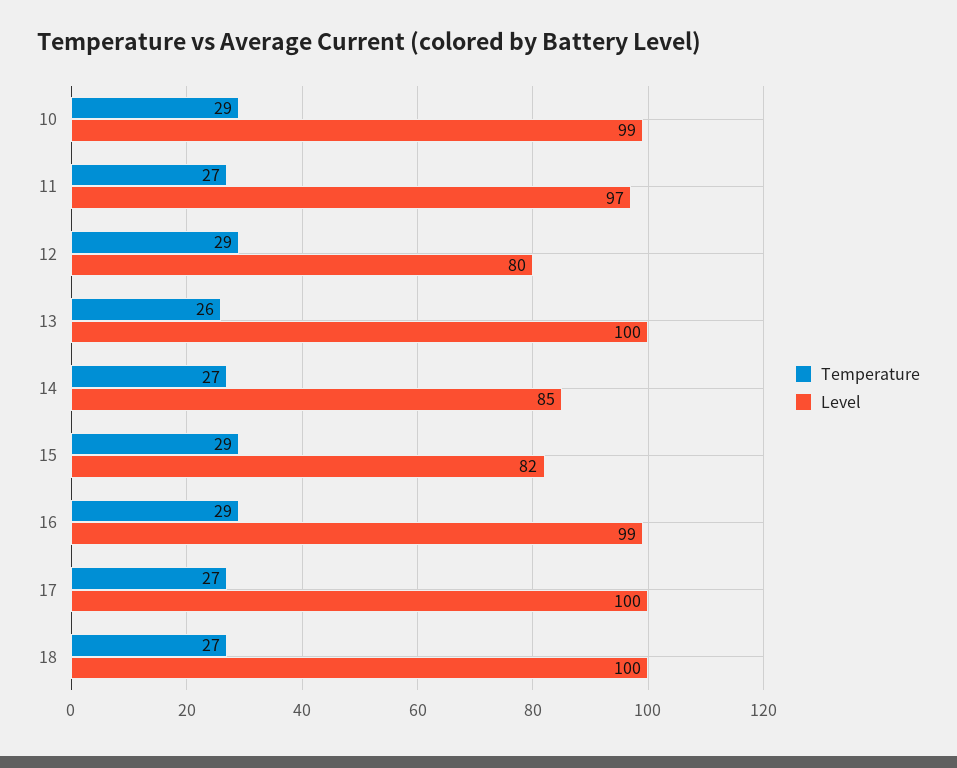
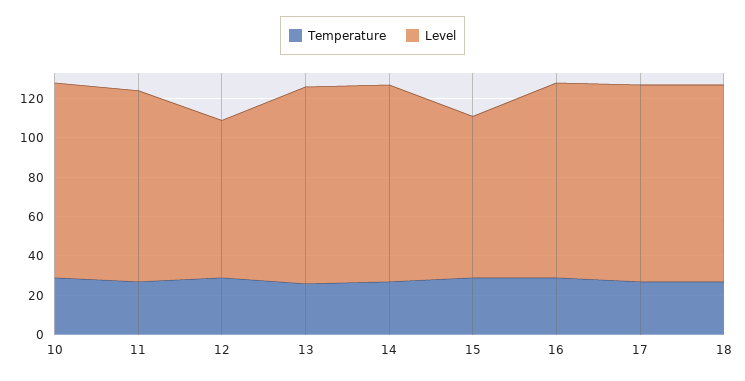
  {
    "Temperature": {
      "10": 29,
      "11": 27,
      "12": 29,
      "13": 26,
      "14": 27,
      "15": 29,
      "16": 29,
      "17": 27,
      "18": 27
    },
    "Level": {
      "10": 99,
      "11": 97,
      "12": 80,
      "13": 100,
-     "14": 85,
+     "14": 100,
      "15": 82,
      "16": 99,
      "17": 100,
      "18": 100
    }
  }

